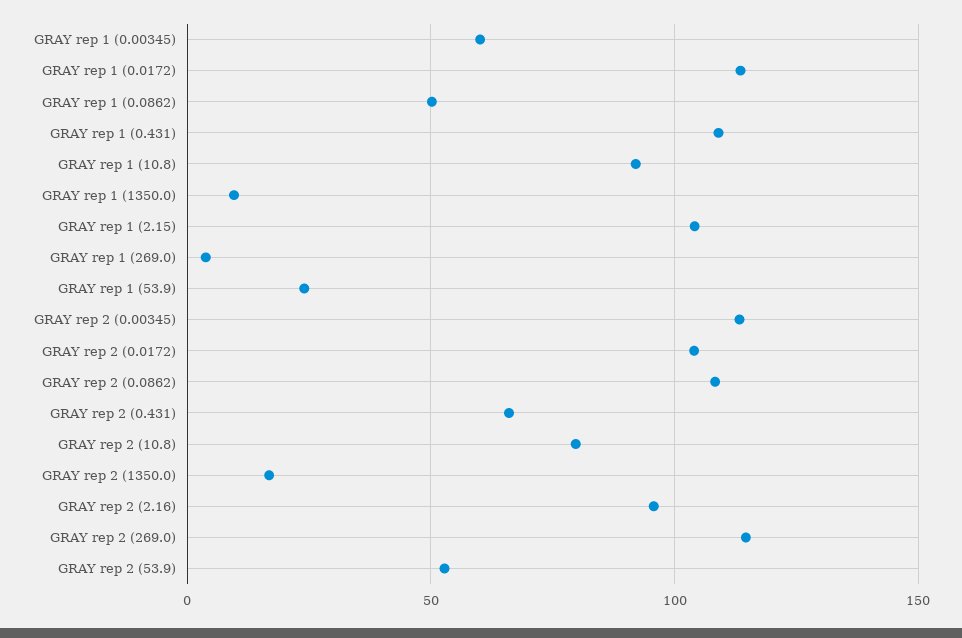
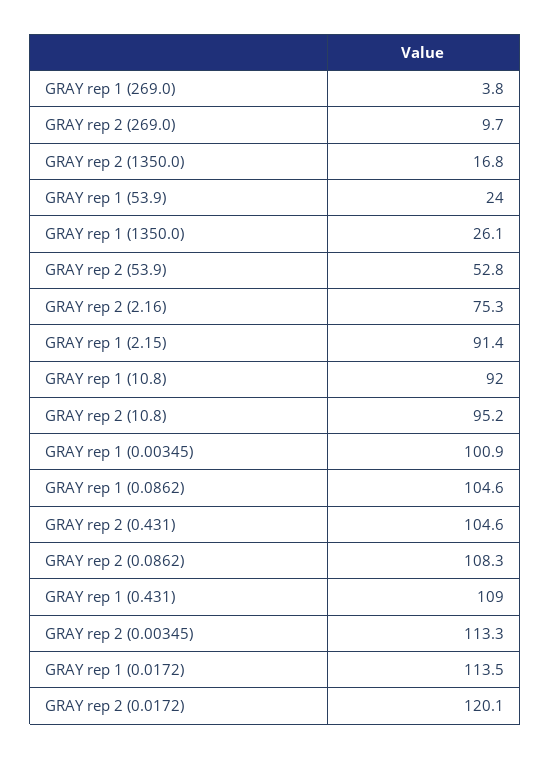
  {
-   "GRAY rep 1 (0.00345)": 60,
+   "GRAY rep 1 (0.00345)": 100.9,
    "GRAY rep 1 (0.0172)": 113.5,
-   "GRAY rep 1 (0.0862)": 50,
+   "GRAY rep 1 (0.0862)": 104.6,
    "GRAY rep 1 (0.431)": 109,
    "GRAY rep 1 (10.8)": 92,
-   "GRAY rep 1 (1350.0)": 10,
+   "GRAY rep 1 (1350.0)": 26.1,
-   "GRAY rep 1 (2.15)": 105,
+   "GRAY rep 1 (2.15)": 91.4,
    "GRAY rep 1 (269.0)": 3.8,
    "GRAY rep 1 (53.9)": 24,
    "GRAY rep 2 (0.00345)": 113.3,
-   "GRAY rep 2 (0.0172)": 105,
+   "GRAY rep 2 (0.0172)": 120.1,
    "GRAY rep 2 (0.0862)": 108.3,
-   "GRAY rep 2 (0.431)": 65,
+   "GRAY rep 2 (0.431)": 104.6,
-   "GRAY rep 2 (10.8)": 80,
+   "GRAY rep 2 (10.8)": 95.2,
    "GRAY rep 2 (1350.0)": 16.8,
-   "GRAY rep 2 (2.16)": 95,
+   "GRAY rep 2 (2.16)": 75.3,
-   "GRAY rep 2 (269.0)": 115,
+   "GRAY rep 2 (269.0)": 9.7,
    "GRAY rep 2 (53.9)": 52.8
  }

